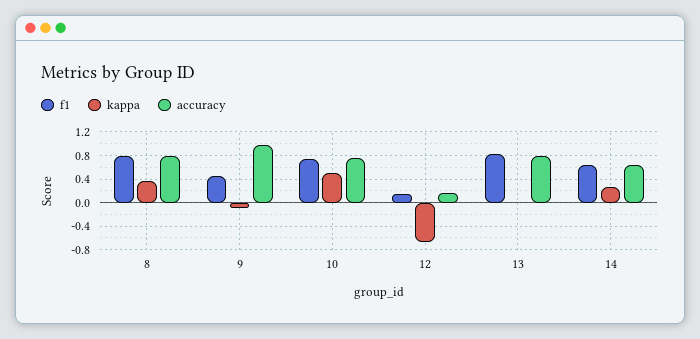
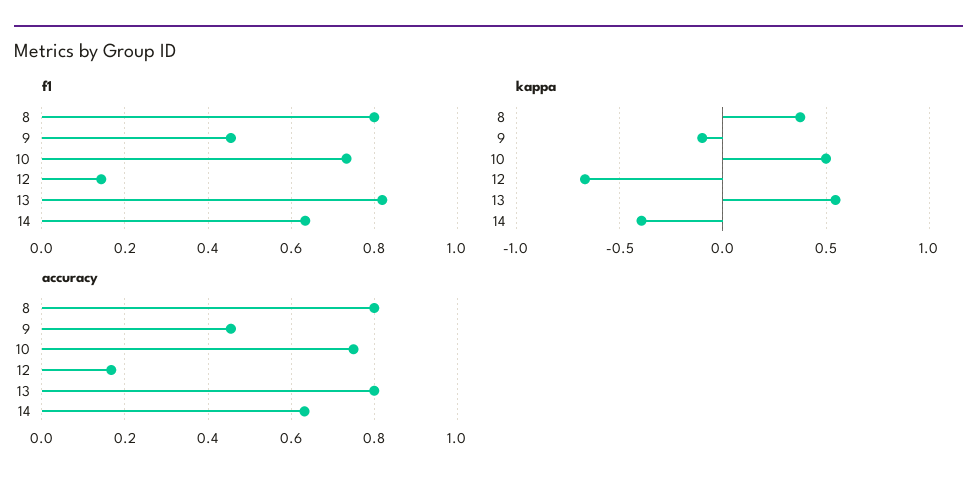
  {
    "f1": {
      "8": 0.8,
      "9": 0.46,
      "10": 0.74,
      "12": 0.14,
      "13": 0.82,
      "14": 0.64
    },
    "kappa": {
      "8": 0.4,
      "9": -0.1,
      "10": 0.5,
      "12": -0.65,
-     "13": 0,
+     "13": 0.55,
-     "14": 0.2
+     "14": -0.4
    },
    "accuracy": {
      "8": 0.8,
-     "9": 1,
+     "9": 0.46,
      "10": 0.76,
      "12": 0.16,
      "13": 0.8,
      "14": 0.64
    }
  }

